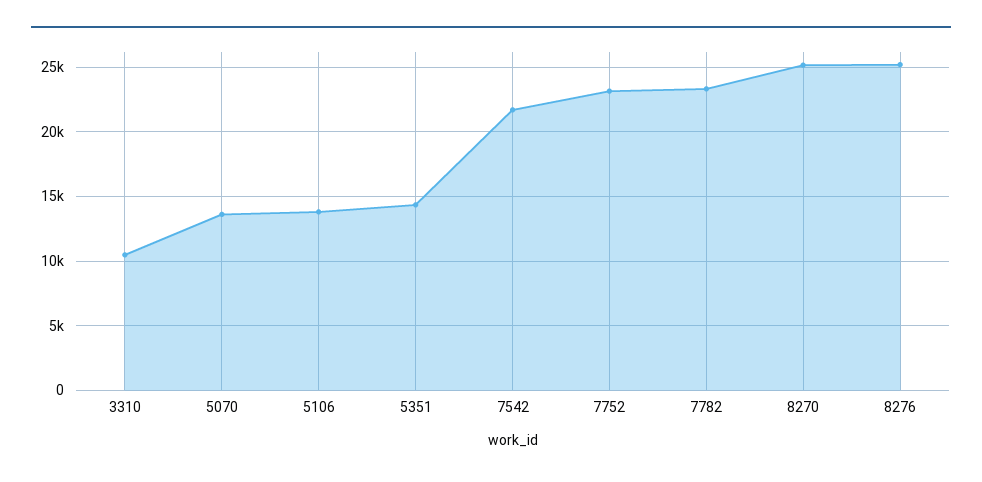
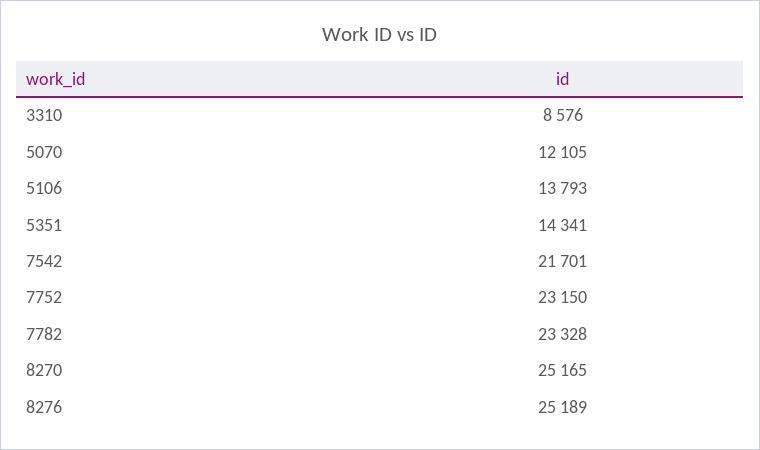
  {
-   "3310": 10500,
+   "3310": 8576,
-   "5070": 13500,
+   "5070": 12105,
    "5106": 13793,
    "5351": 14341,
    "7542": 21701,
    "7752": 23150,
    "7782": 23328,
    "8270": 25165,
    "8276": 25189
  }

